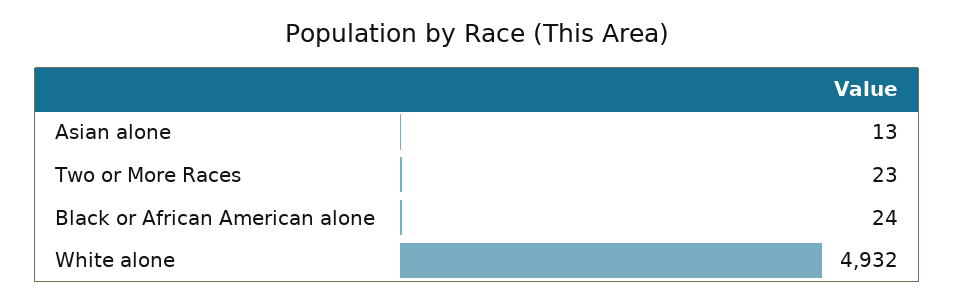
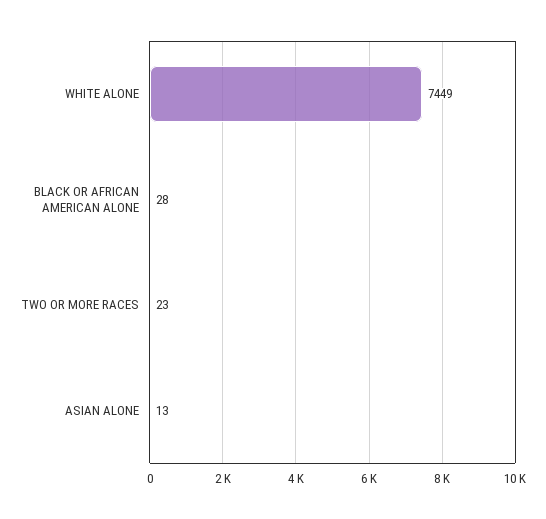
  {
    "Asian alone": 13,
    "Two or More Races": 23,
-   "Black or African American alone": 24,
+   "Black or African American alone": 28,
-   "White alone": 4932
+   "White alone": 7449
  }

